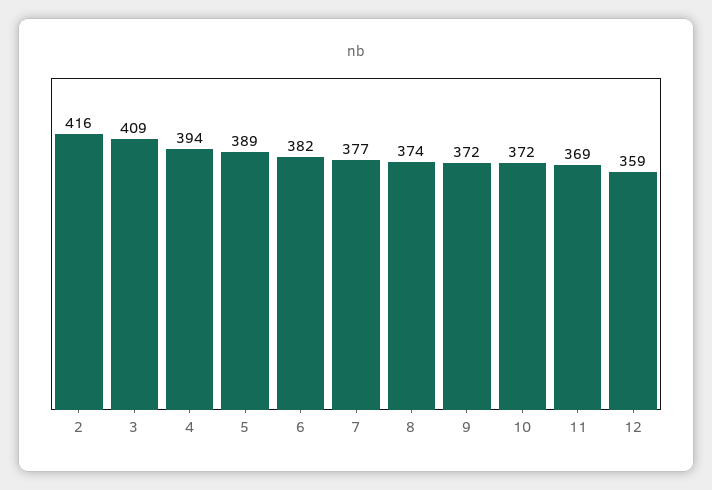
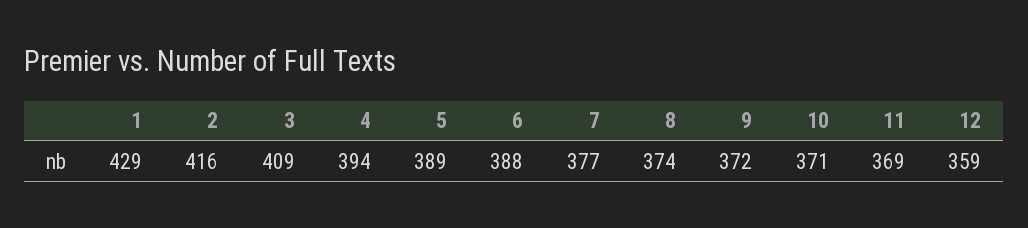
  {
    "2": 416,
    "3": 409,
    "4": 394,
    "5": 389,
-   "6": 382,
+   "6": 388,
    "7": 377,
    "8": 374,
    "9": 372,
-   "10": 372,
+   "10": 371,
    "11": 369,
-   "12": 359
+   "12": 359,
+   "1": 429
  }

